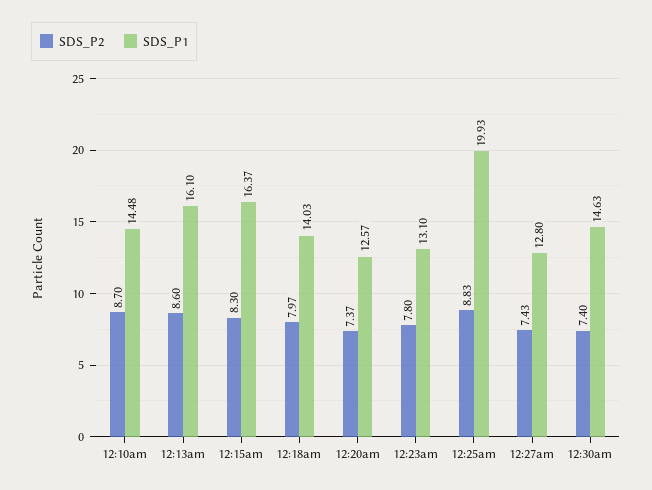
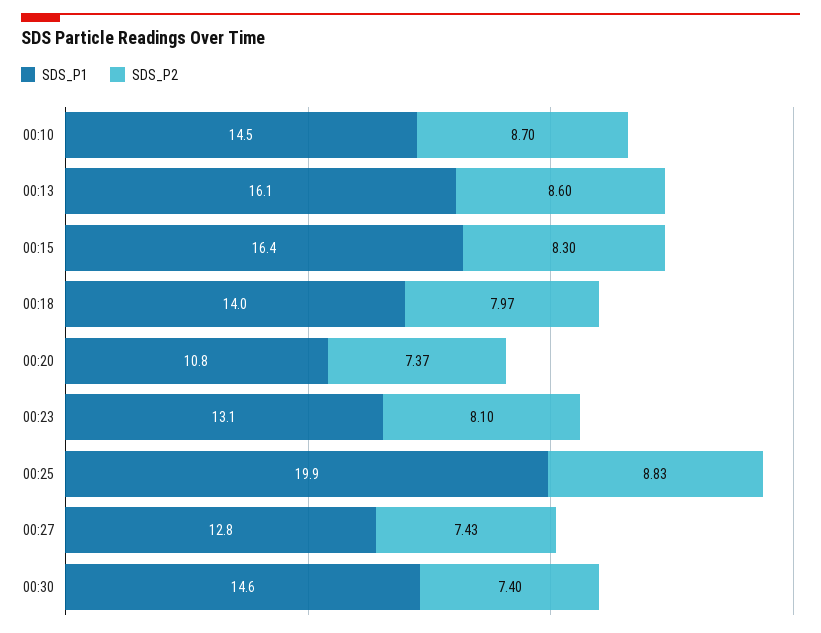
  {
    "SDS_P2": {
      "12:10am": 8.7,
      "12:13am": 8.6,
      "12:15am": 8.3,
      "12:18am": 7.97,
      "12:20am": 7.37,
-     "12:23am": 7.8,
+     "12:23am": 8.1,
      "12:25am": 8.83,
      "12:27am": 7.43,
      "12:30am": 7.4
    },
    "SDS_P1": {
      "12:10am": 14.48,
      "12:13am": 16.1,
      "12:15am": 16.37,
      "12:18am": 14.03,
-     "12:20am": 12.57,
+     "12:20am": 10.8,
      "12:23am": 13.1,
      "12:25am": 19.93,
      "12:27am": 12.8,
      "12:30am": 14.63
    }
  }

